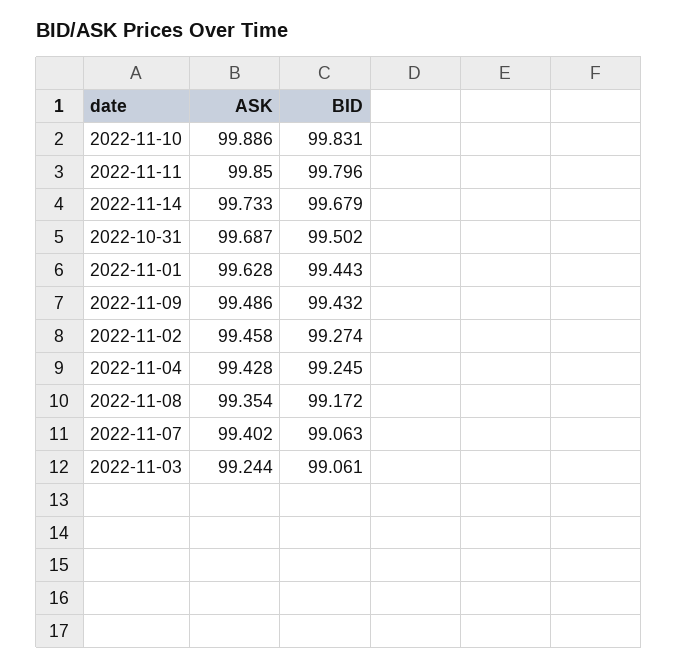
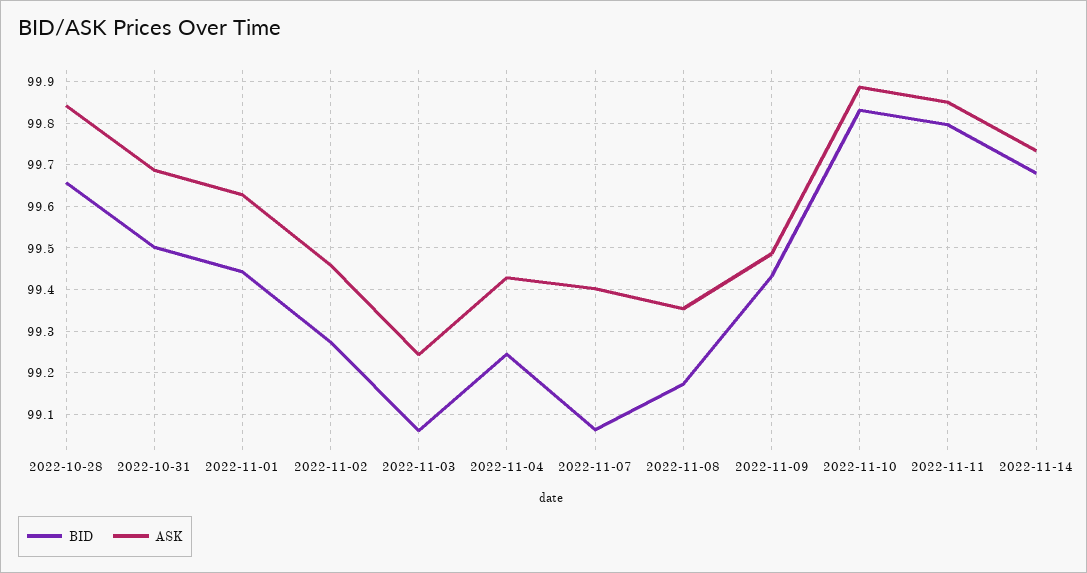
  {
    "ASK": {
      "2022-11-10": 99.886,
      "2022-11-11": 99.85,
      "2022-11-14": 99.733,
      "2022-10-31": 99.687,
      "2022-11-01": 99.628,
      "2022-11-09": 99.486,
      "2022-11-02": 99.458,
      "2022-11-04": 99.428,
      "2022-11-08": 99.354,
      "2022-11-07": 99.402,
-     "2022-11-03": 99.244
+     "2022-11-03": 99.244,
+     "2022-10-28": 99.84
    },
    "BID": {
      "2022-11-10": 99.831,
      "2022-11-11": 99.796,
      "2022-11-14": 99.679,
      "2022-10-31": 99.502,
      "2022-11-01": 99.443,
      "2022-11-09": 99.432,
      "2022-11-02": 99.274,
      "2022-11-04": 99.245,
      "2022-11-08": 99.172,
      "2022-11-07": 99.063,
-     "2022-11-03": 99.061
+     "2022-11-03": 99.061,
+     "2022-10-28": 99.66
    }
  }

